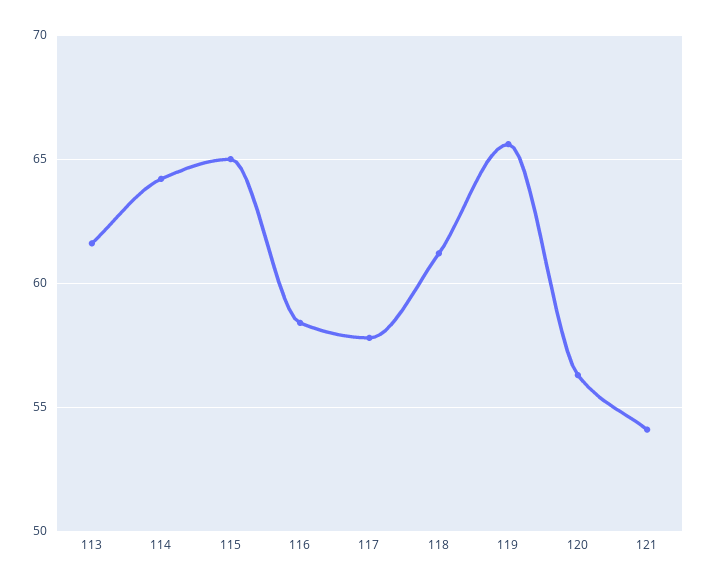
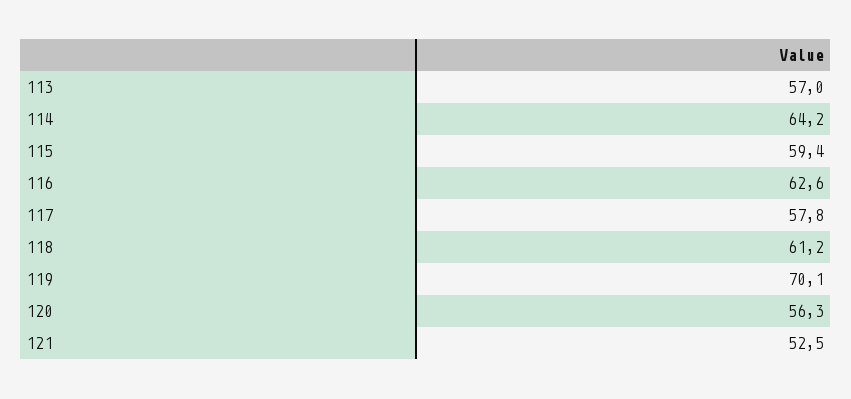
  {
-   "113": 61.5,
+   "113": 57,
    "114": 64.2,
-   "115": 65,
+   "115": 59.4,
-   "116": 58.5,
+   "116": 62.6,
    "117": 57.8,
    "118": 61.2,
-   "119": 65.5,
+   "119": 70.1,
    "120": 56.3,
-   "121": 54
+   "121": 52.5
  }

